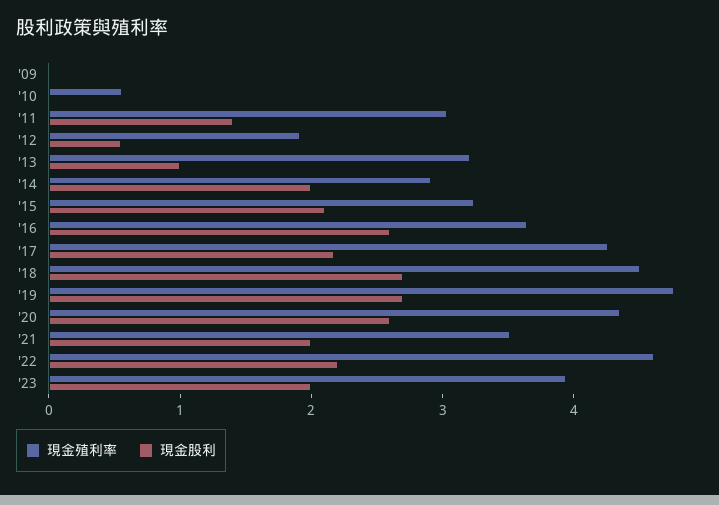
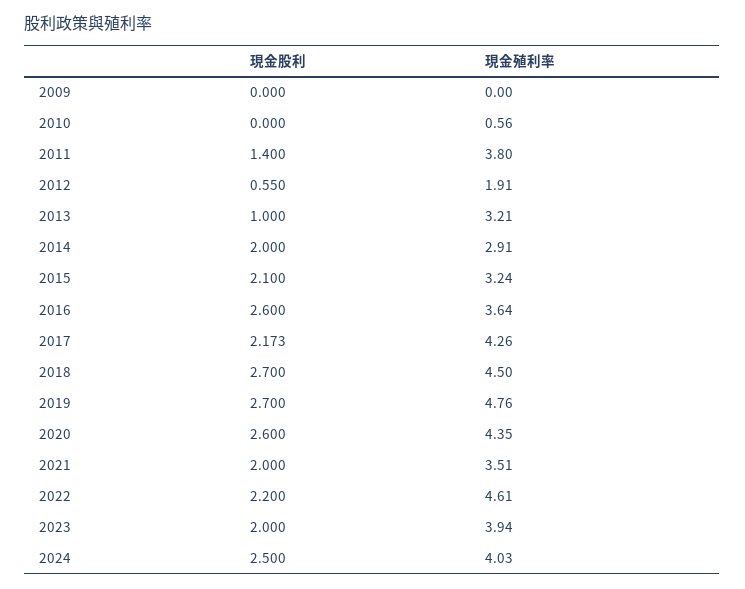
  {
    "現金殖利率": {
      "'09": 0,
      "'10": 0.56,
-     "'11": 3,
+     "'11": 3.8,
      "'12": 1.91,
      "'13": 3.21,
      "'14": 2.91,
      "'15": 3.24,
      "'16": 3.64,
      "'17": 4.26,
      "'18": 4.5,
      "'19": 4.76,
      "'20": 4.35,
      "'21": 3.51,
      "'22": 4.61,
-     "'23": 3.94
+     "'23": 3.94,
+     "2024": 4.03
    },
    "現金股利": {
      "'09": 0,
      "'10": 0,
      "'11": 1.4,
      "'12": 0.55,
      "'13": 1,
      "'14": 2,
      "'15": 2.1,
      "'16": 2.6,
      "'17": 2.173,
      "'18": 2.7,
      "'19": 2.7,
      "'20": 2.6,
      "'21": 2,
      "'22": 2.2,
-     "'23": 2
+     "'23": 2,
+     "2024": 2.5
    }
  }

